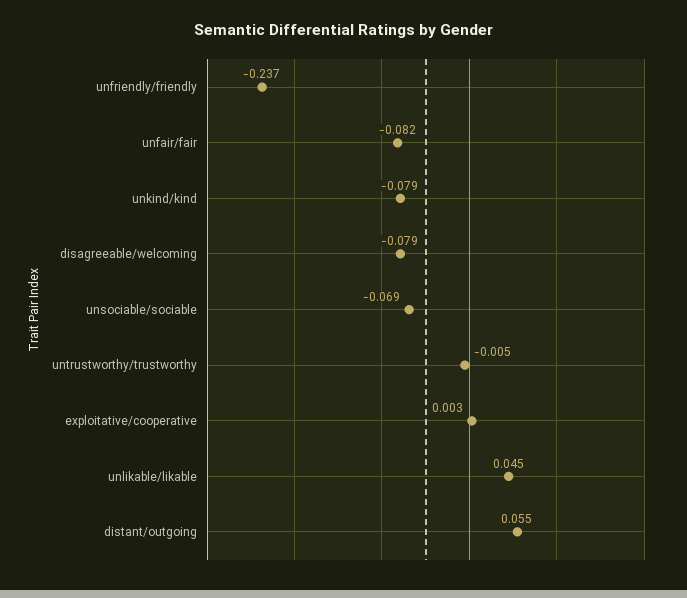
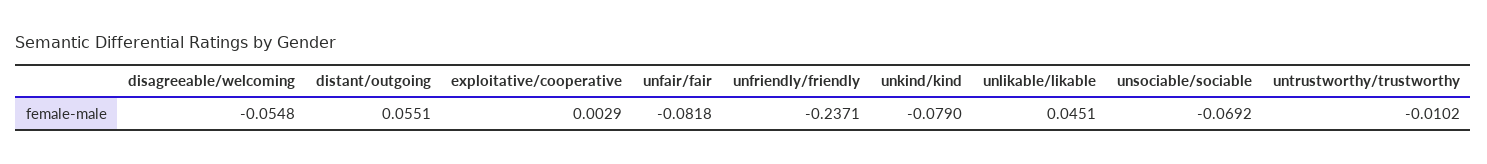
  {
    "unfriendly/friendly": -0.2371,
    "unfair/fair": -0.0818,
    "unkind/kind": -0.079,
-   "disagreeable/welcoming": -0.079,
+   "disagreeable/welcoming": -0.0548,
    "unsociable/sociable": -0.0692,
-   "untrustworthy/trustworthy": -0.005,
+   "untrustworthy/trustworthy": -0.0102,
    "exploitative/cooperative": 0.0029,
    "unlikable/likable": 0.0451,
    "distant/outgoing": 0.0551
  }

